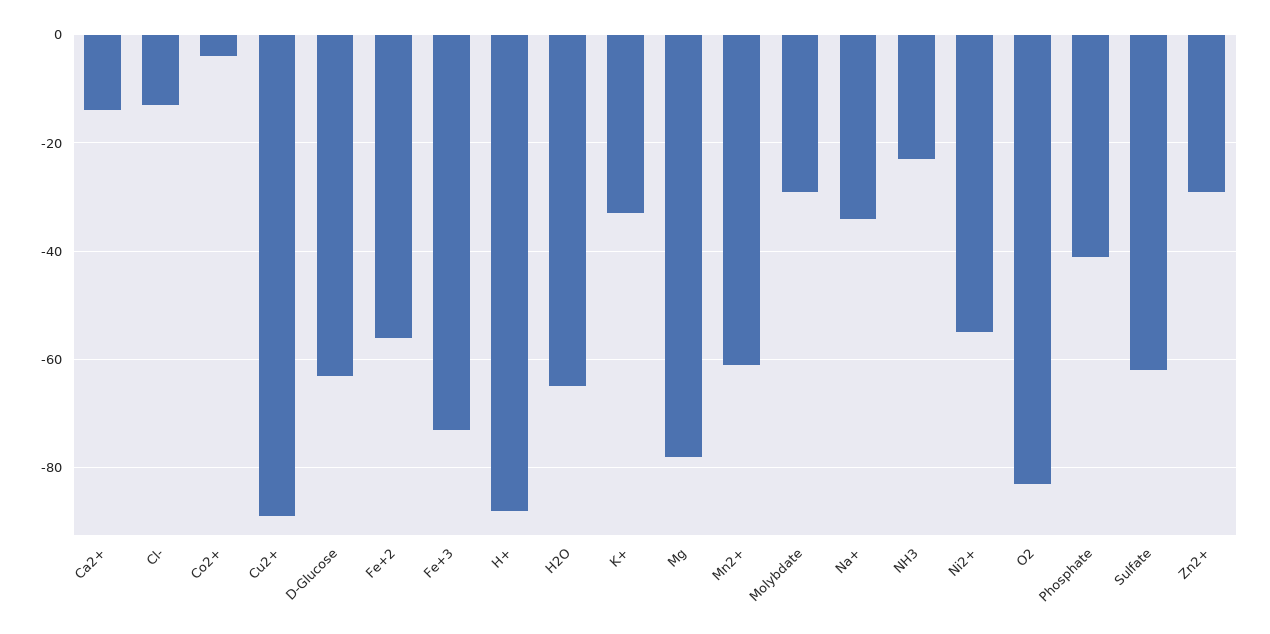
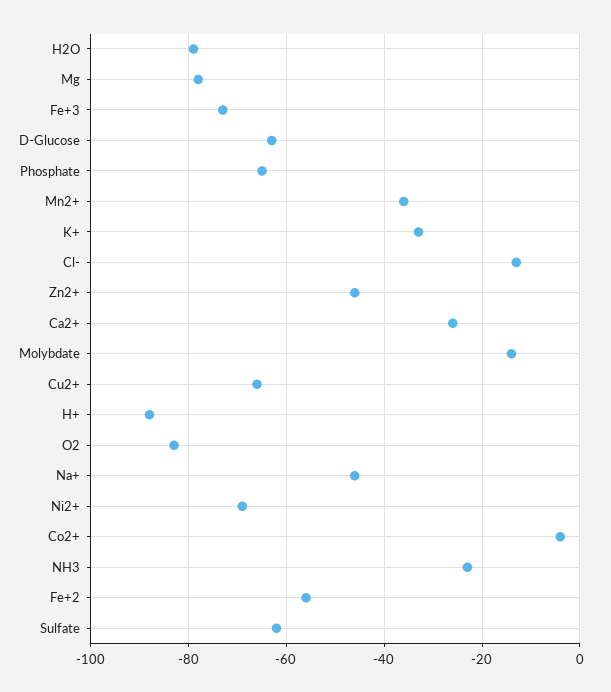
  {
-   "Ca2+": -15,
+   "Ca2+": -25,
    "Cl-": -15,
    "Co2+": -5,
-   "Cu2+": -90,
+   "Cu2+": -65,
    "D-Glucose": -65,
    "Fe+2": -55,
    "Fe+3": -75,
    "H+": -90,
-   "H2O": -65,
+   "H2O": -80,
    "K+": -35,
    "Mg": -80,
-   "Mn2+": -60,
+   "Mn2+": -35,
-   "Molybdate": -30,
+   "Molybdate": -15,
-   "Na+": -35,
+   "Na+": -45,
    "NH3": -25,
-   "Ni2+": -55,
+   "Ni2+": -70,
    "O2": -85,
-   "Phosphate": -40,
+   "Phosphate": -65,
    "Sulfate": -60,
-   "Zn2+": -30
+   "Zn2+": -45
  }

